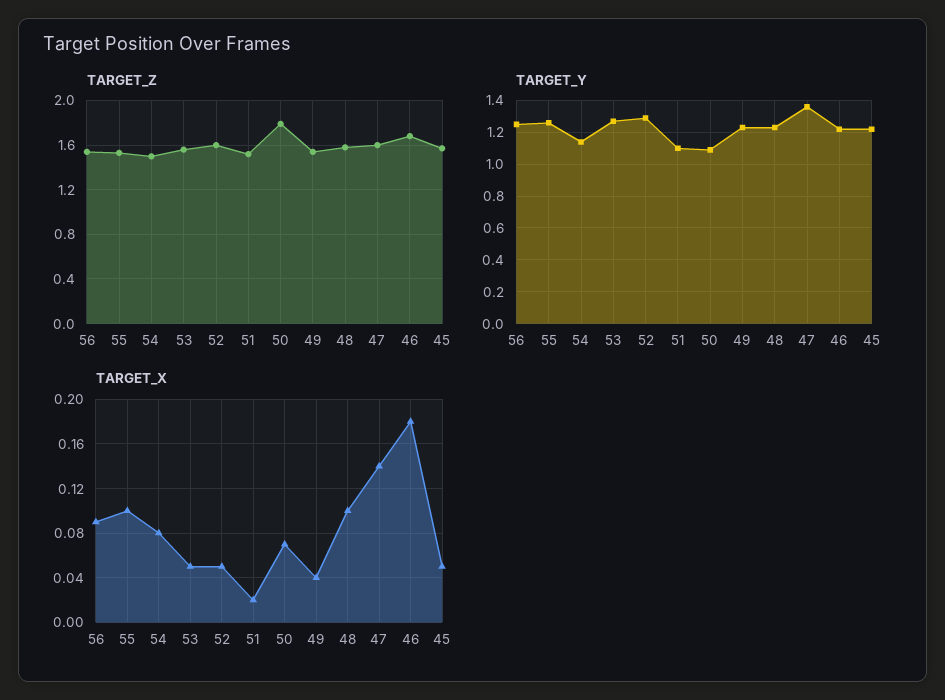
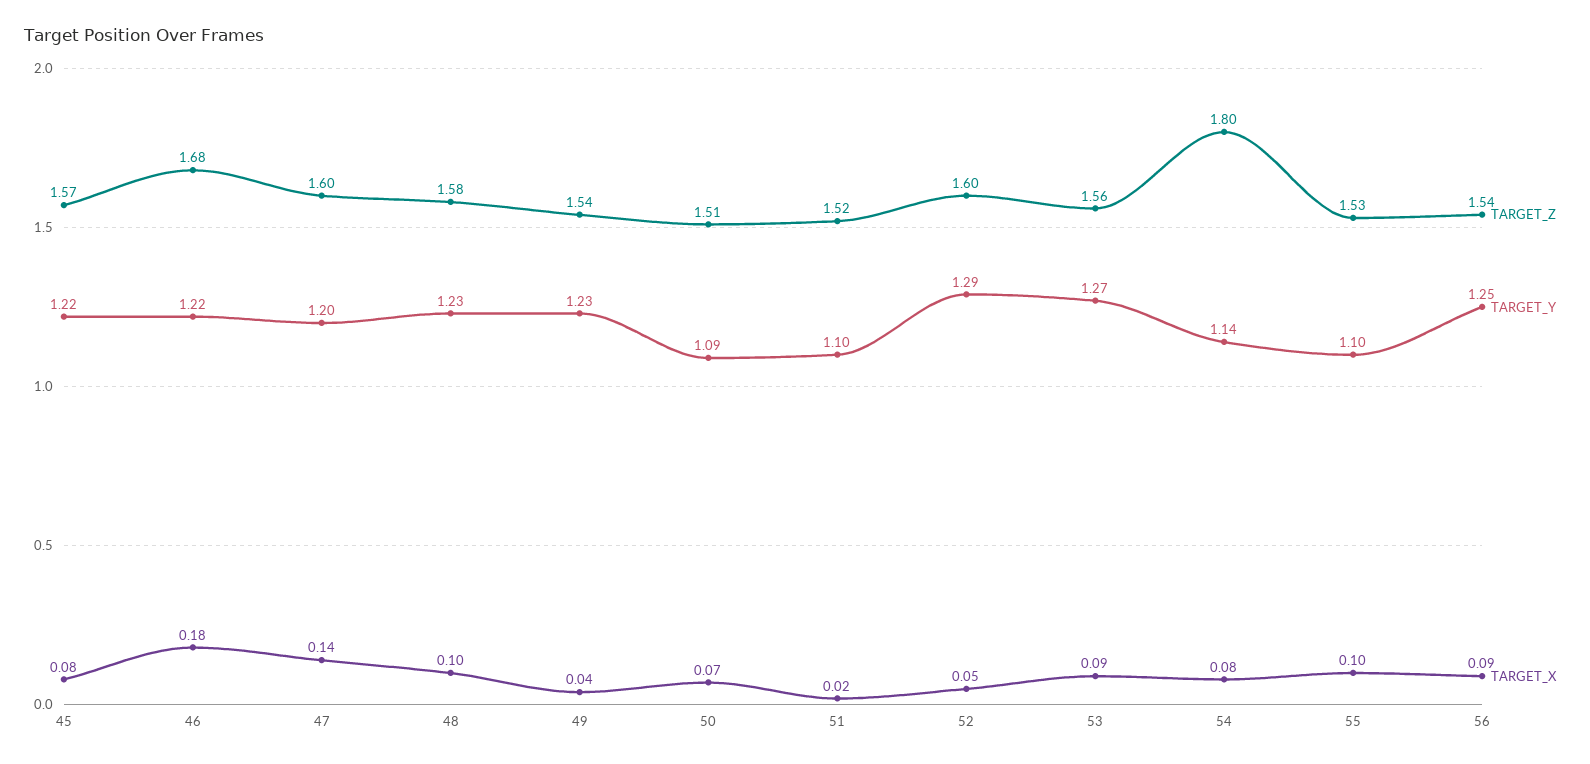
  {
    "TARGET_Z": {
      "56": 1.54,
      "55": 1.53,
-     "54": 1.5,
+     "54": 1.8,
      "53": 1.56,
      "52": 1.6,
      "51": 1.52,
-     "50": 1.8,
+     "50": 1.51,
      "49": 1.54,
      "48": 1.58,
      "47": 1.6,
      "46": 1.68,
      "45": 1.57
    },
    "TARGET_Y": {
      "56": 1.25,
-     "55": 1.25,
+     "55": 1.1,
      "54": 1.14,
      "53": 1.27,
      "52": 1.29,
      "51": 1.1,
      "50": 1.09,
      "49": 1.23,
      "48": 1.23,
-     "47": 1.35,
+     "47": 1.2,
      "46": 1.22,
      "45": 1.22
    },
    "TARGET_X": {
      "56": 0.09,
      "55": 0.1,
      "54": 0.08,
-     "53": 0.05,
+     "53": 0.09,
      "52": 0.05,
      "51": 0.02,
      "50": 0.07,
      "49": 0.04,
      "48": 0.1,
      "47": 0.14,
      "46": 0.18,
-     "45": 0.05
+     "45": 0.08
    }
  }

